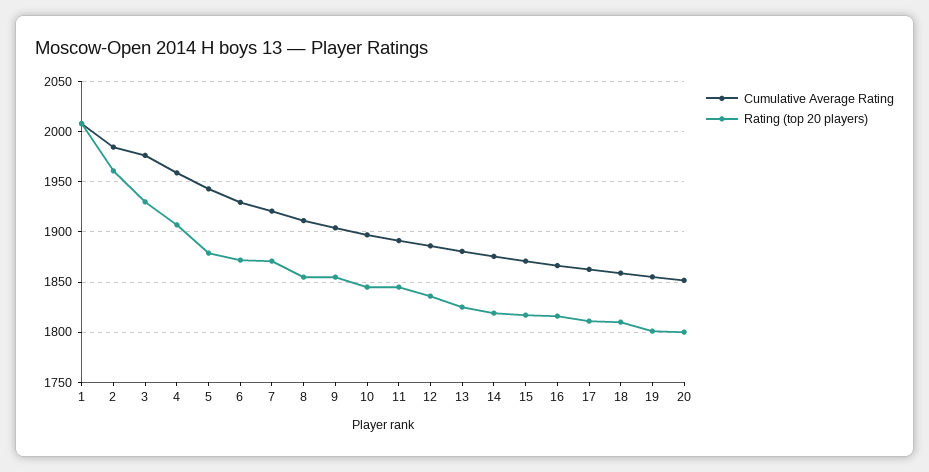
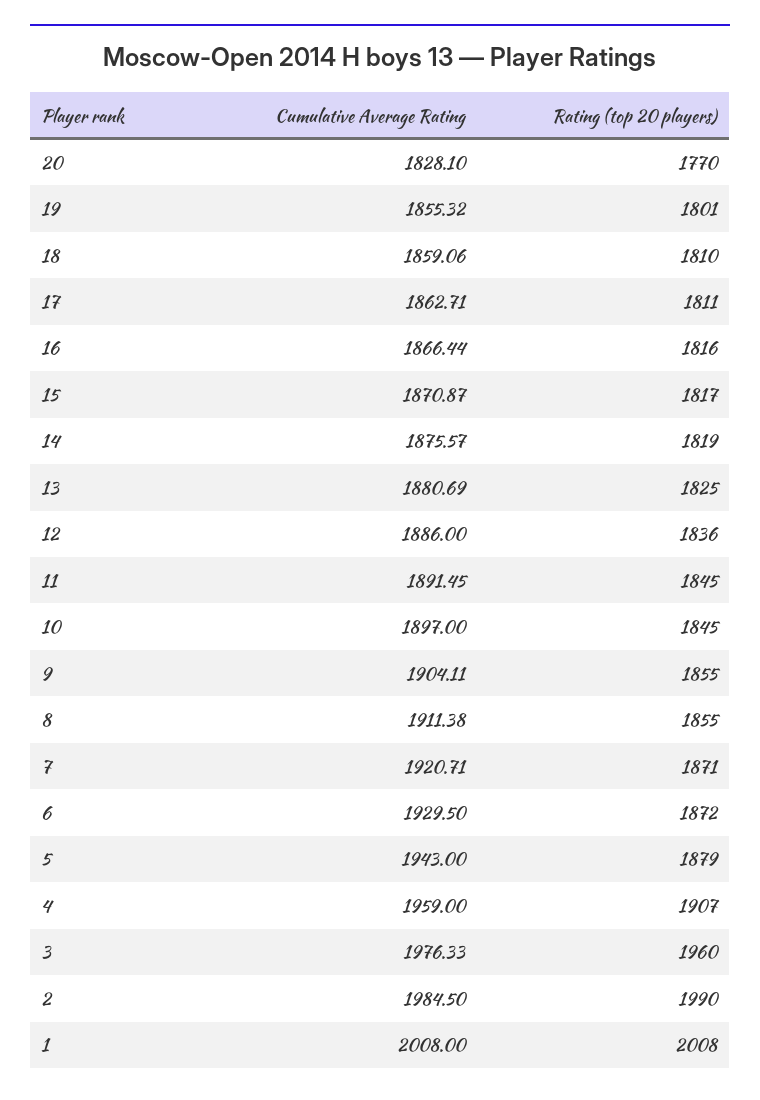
  {
    "Cumulative Average Rating": {
      "1": 2008,
      "2": 1984.5,
      "3": 1976.33,
      "4": 1959,
      "5": 1943,
      "6": 1929.5,
      "7": 1920.71,
      "8": 1911.38,
      "9": 1904.11,
      "10": 1897,
      "11": 1891.45,
      "12": 1886,
      "13": 1880.69,
      "14": 1875.57,
      "15": 1870.87,
      "16": 1866.44,
      "17": 1862.71,
      "18": 1859.06,
      "19": 1855.32,
-     "20": 1850
+     "20": 1828.1
    },
    "Rating (top 20 players)": {
      "1": 2008,
-     "2": 1960,
+     "2": 1990,
-     "3": 1930,
+     "3": 1960,
      "4": 1907,
      "5": 1879,
      "6": 1872,
      "7": 1871,
      "8": 1855,
      "9": 1855,
      "10": 1845,
      "11": 1845,
      "12": 1836,
      "13": 1825,
      "14": 1819,
      "15": 1817,
      "16": 1816,
      "17": 1811,
      "18": 1810,
      "19": 1801,
-     "20": 1800
+     "20": 1770
    }
  }

